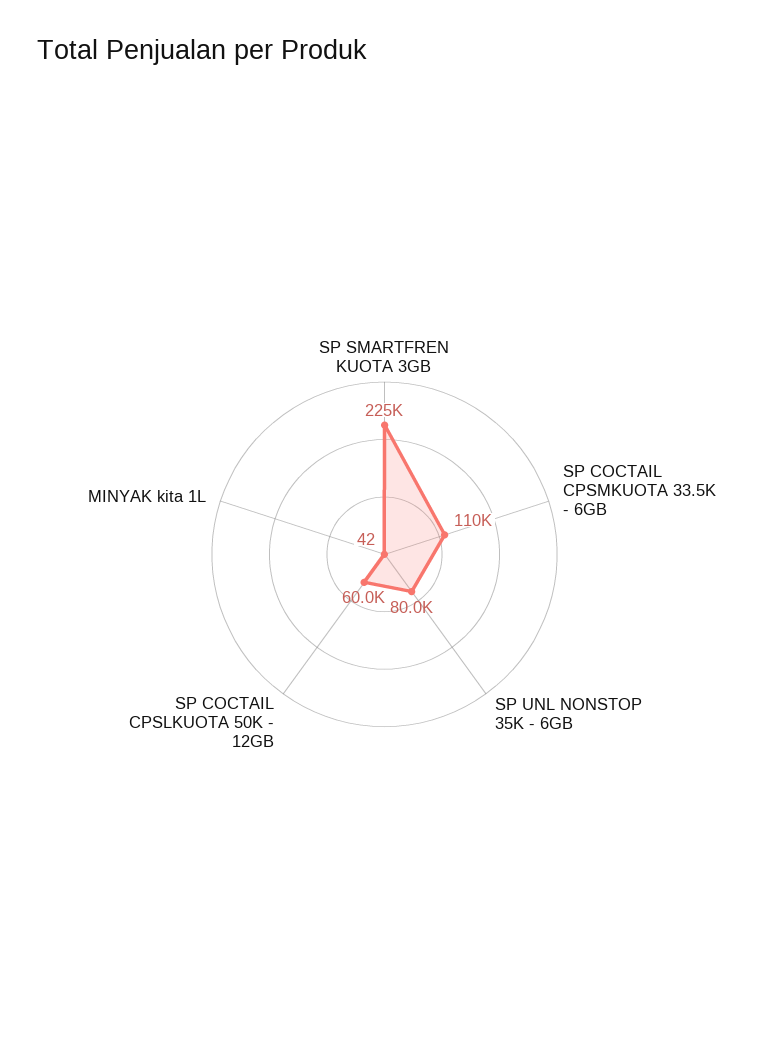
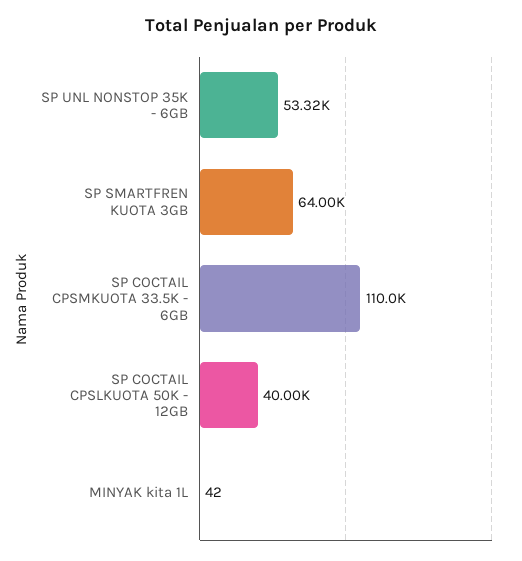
  {
-   "SP SMARTFREN KUOTA 3GB": 225000,
+   "SP SMARTFREN KUOTA 3GB": 64000,
    "SP COCTAIL CPSMKUOTA 33.5K - 6GB": 110000,
-   "SP UNL NONSTOP 35K - 6GB": 80000,
+   "SP UNL NONSTOP 35K - 6GB": 53320,
-   "SP COCTAIL CPSLKUOTA 50K - 12GB": 60000,
+   "SP COCTAIL CPSLKUOTA 50K - 12GB": 40000,
    "MINYAK kita 1L": 42
  }

